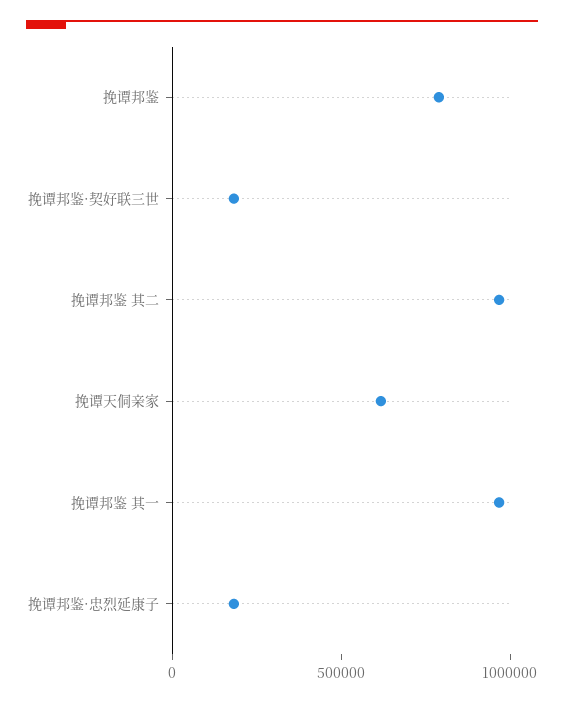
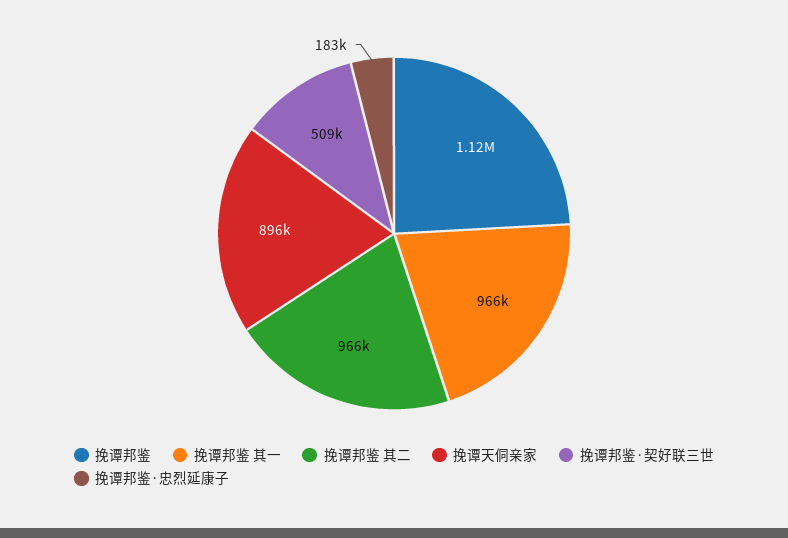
  {
-   "挽谭邦鉴": 800000,
+   "挽谭邦鉴": 1120000,
-   "挽谭邦鉴·契好联三世": 200000,
+   "挽谭邦鉴·契好联三世": 509000,
    "挽谭邦鉴 其二": 966000,
-   "挽谭天侗亲家": 600000,
+   "挽谭天侗亲家": 896000,
    "挽谭邦鉴 其一": 966000,
    "挽谭邦鉴·忠烈延康子": 183000
  }

